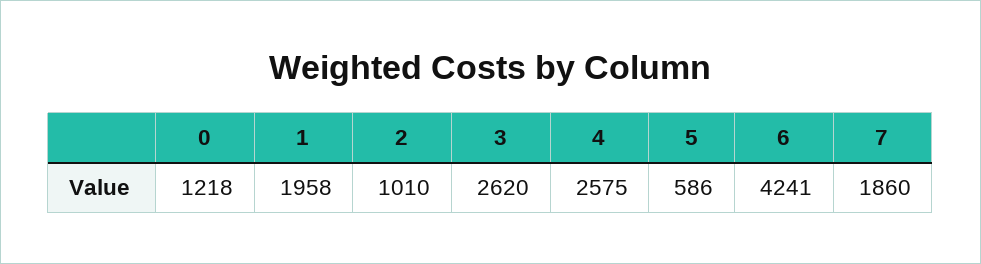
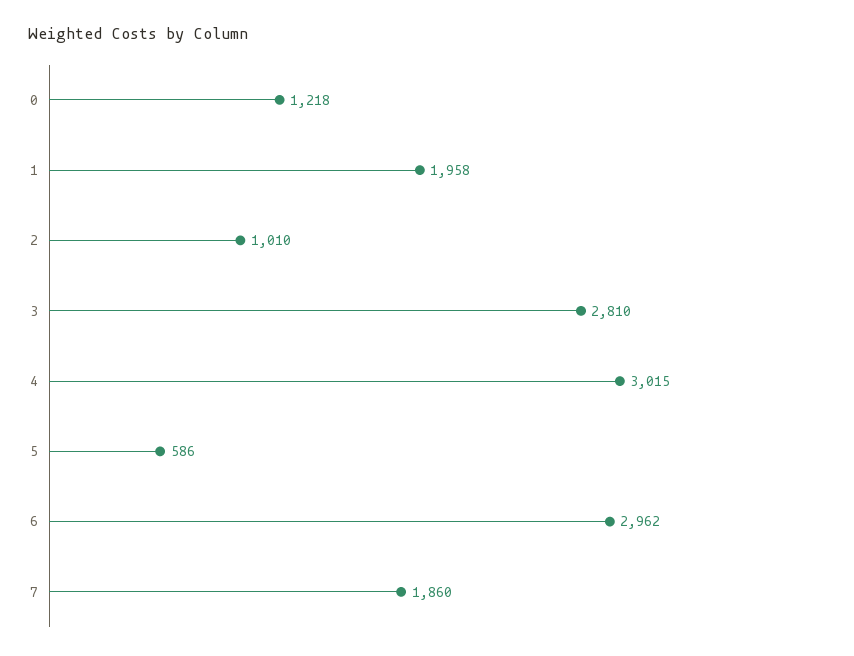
  {
    "0": 1218,
    "1": 1958,
    "2": 1010,
-   "3": 2620,
+   "3": 2810,
-   "4": 2575,
+   "4": 3015,
    "5": 586,
-   "6": 4241,
+   "6": 2962,
    "7": 1860
  }

